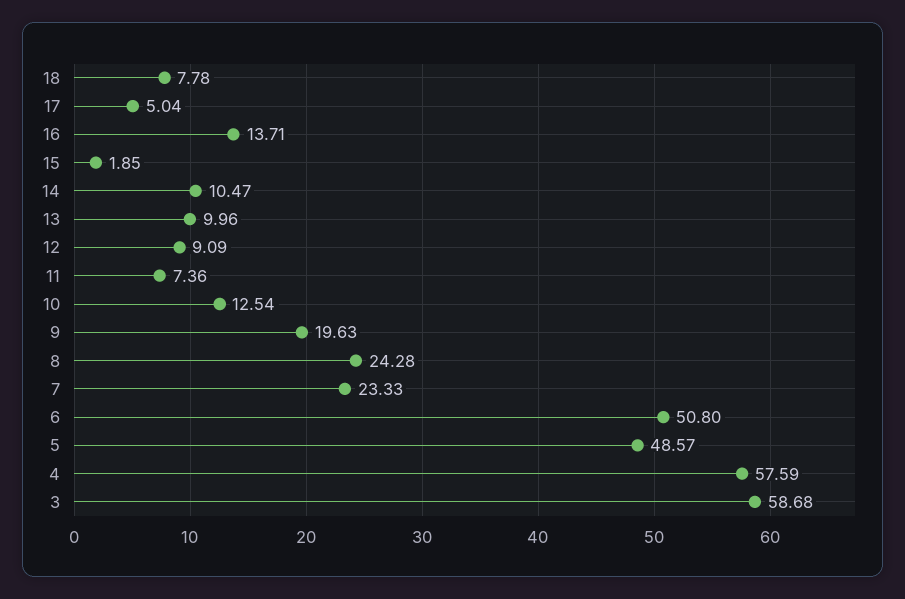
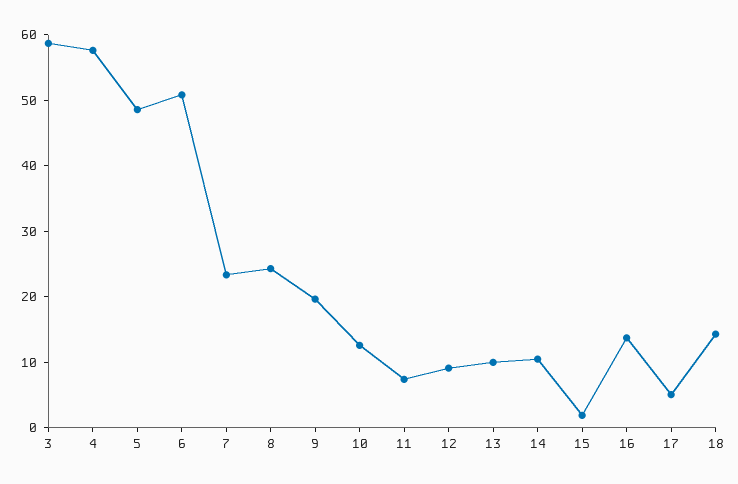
  {
-   "18": 7.78,
+   "18": 14,
    "17": 5.04,
    "16": 13.71,
    "15": 1.85,
    "14": 10.47,
    "13": 9.96,
    "12": 9.09,
    "11": 7.36,
    "10": 12.54,
    "9": 19.63,
    "8": 24.28,
    "7": 23.33,
    "6": 50.8,
    "5": 48.57,
    "4": 57.59,
    "3": 58.68
  }

